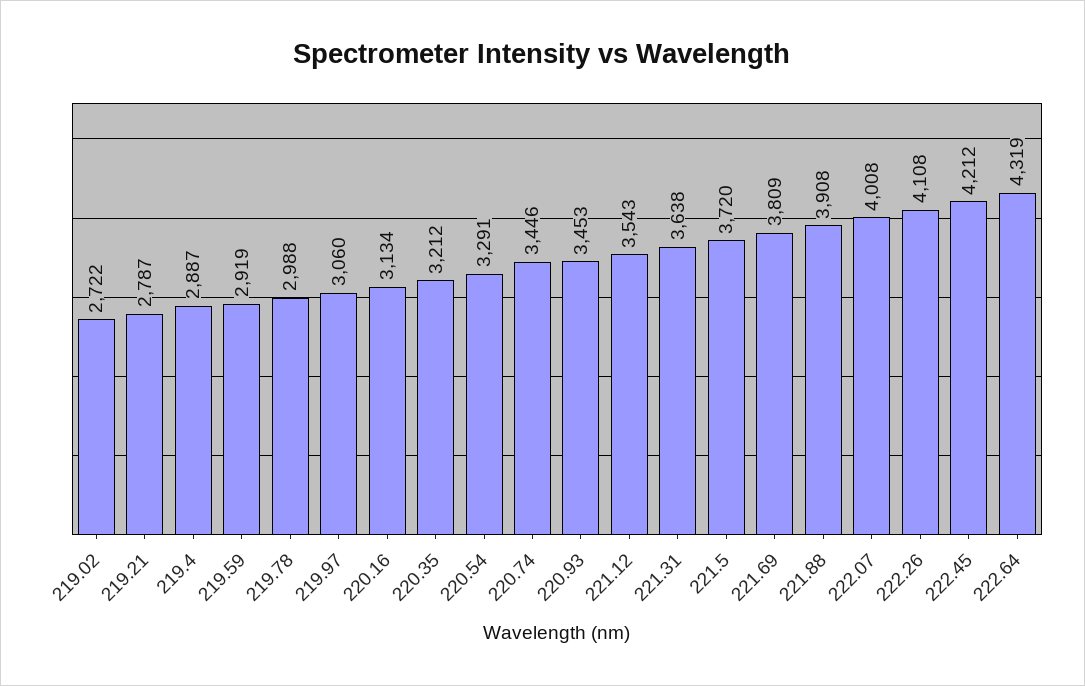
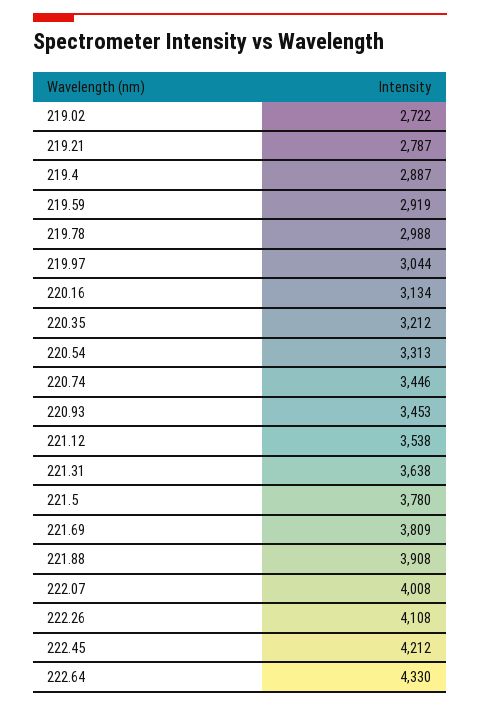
  {
    "219.02": 2722,
    "219.21": 2787,
    "219.4": 2887,
    "219.59": 2919,
    "219.78": 2988,
-   "219.97": 3060,
+   "219.97": 3044,
    "220.16": 3134,
    "220.35": 3212,
-   "220.54": 3291,
+   "220.54": 3313,
    "220.74": 3446,
    "220.93": 3453,
-   "221.12": 3543,
+   "221.12": 3538,
    "221.31": 3638,
-   "221.5": 3720,
+   "221.5": 3780,
    "221.69": 3809,
    "221.88": 3908,
    "222.07": 4008,
    "222.26": 4108,
    "222.45": 4212,
-   "222.64": 4319
+   "222.64": 4330
  }

